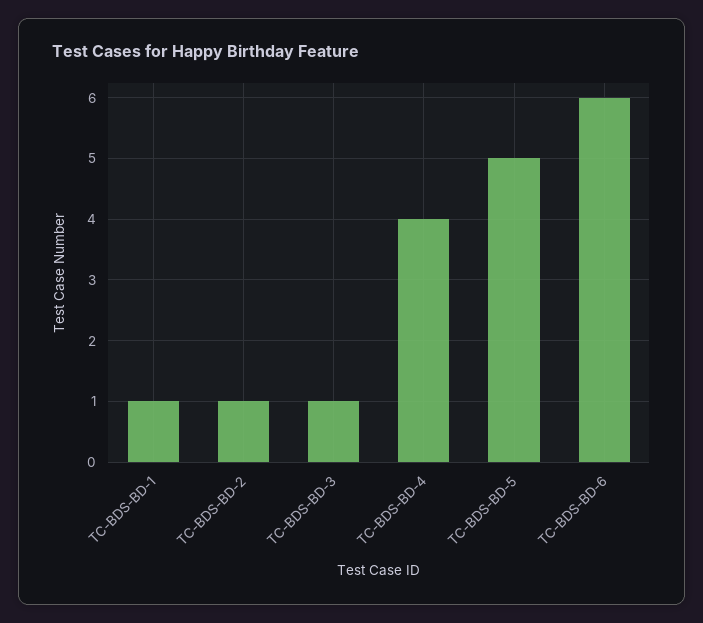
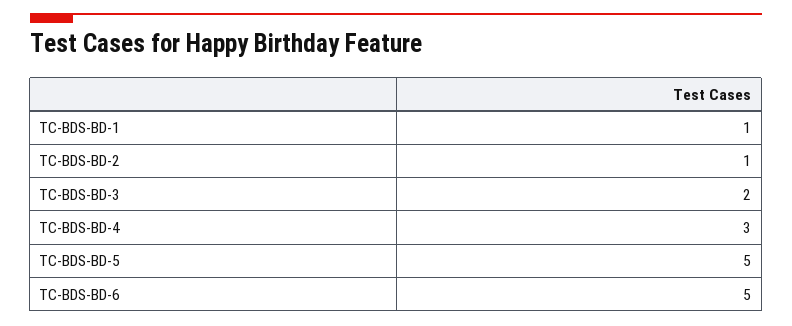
  {
    "TC-BDS-BD-1": 1,
    "TC-BDS-BD-2": 1,
-   "TC-BDS-BD-3": 1,
+   "TC-BDS-BD-3": 2,
-   "TC-BDS-BD-4": 4,
+   "TC-BDS-BD-4": 3,
    "TC-BDS-BD-5": 5,
-   "TC-BDS-BD-6": 6
+   "TC-BDS-BD-6": 5
  }

